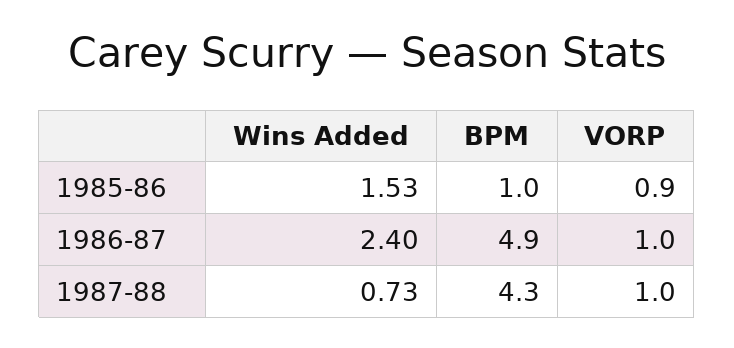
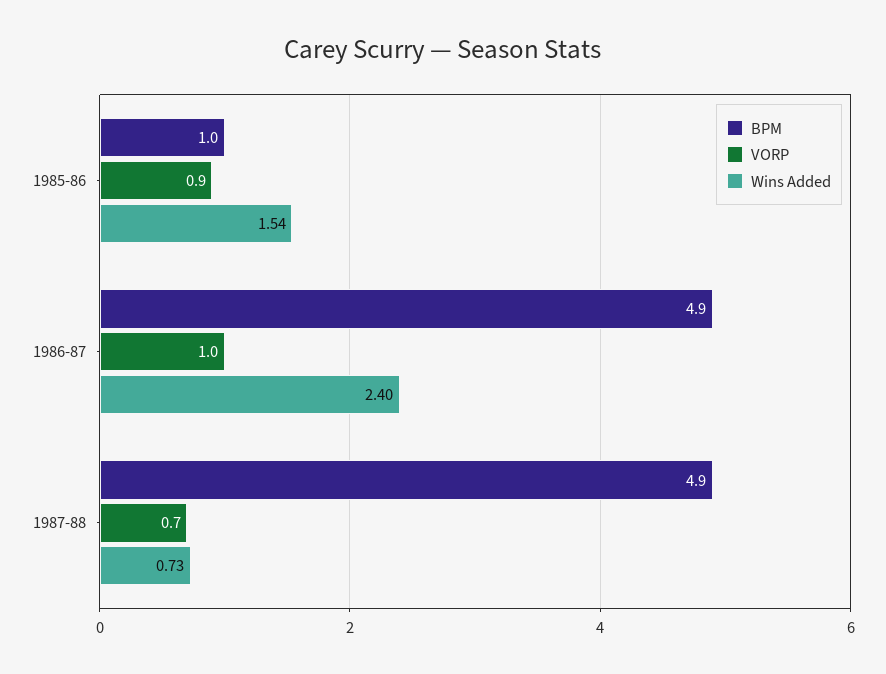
  {
    "Wins Added": {
-     "1985-86": 1.53,
+     "1985-86": 1.54,
      "1986-87": 2.4,
      "1987-88": 0.73
    },
    "BPM": {
      "1985-86": 1,
      "1986-87": 4.9,
-     "1987-88": 4.3
+     "1987-88": 4.9
    },
    "VORP": {
      "1985-86": 0.9,
      "1986-87": 1,
-     "1987-88": 1
+     "1987-88": 0.7
    }
  }

